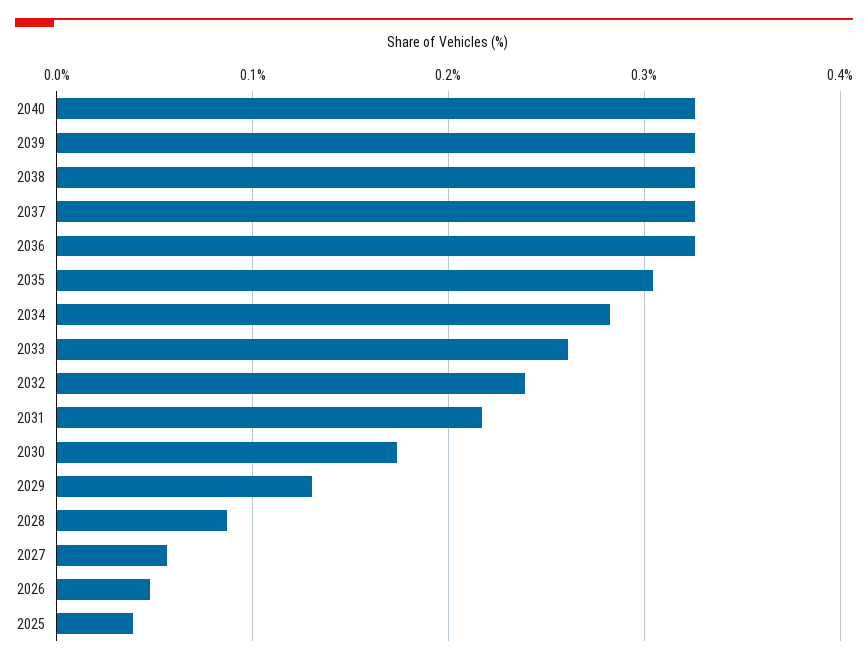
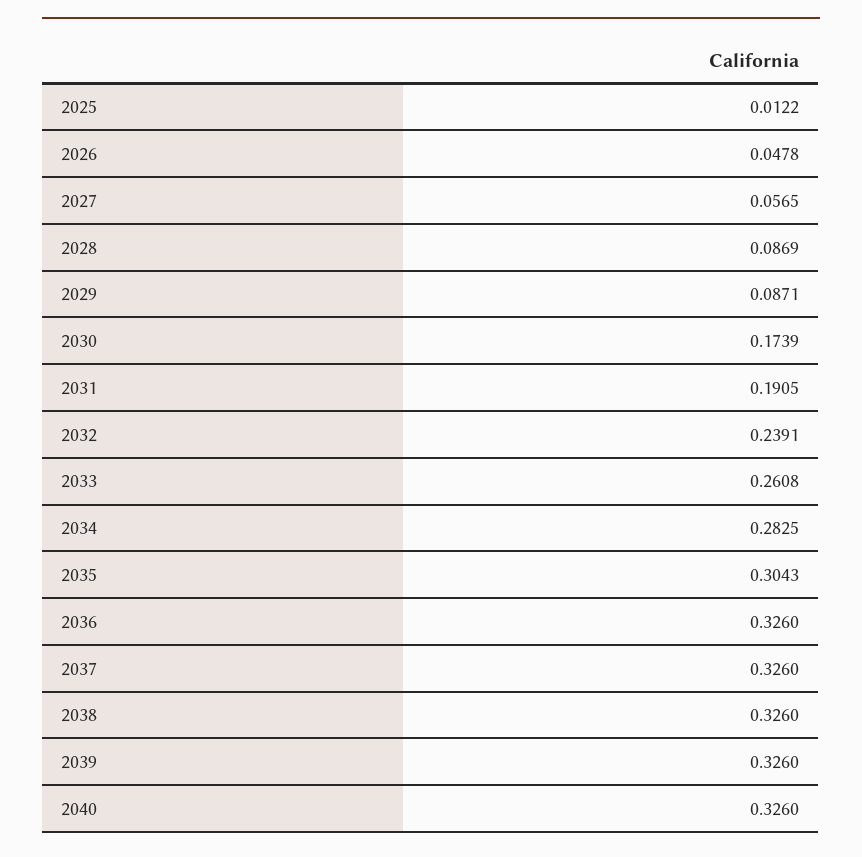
  {
    "2040": 0.326,
    "2039": 0.326,
    "2038": 0.326,
    "2037": 0.326,
    "2036": 0.326,
    "2035": 0.3043,
    "2034": 0.2825,
    "2033": 0.2608,
    "2032": 0.2391,
-   "2031": 0.22,
+   "2031": 0.1905,
    "2030": 0.1739,
-   "2029": 0.13,
+   "2029": 0.0871,
    "2028": 0.0869,
    "2027": 0.0565,
    "2026": 0.0478,
-   "2025": 0.04
+   "2025": 0.0122
  }

